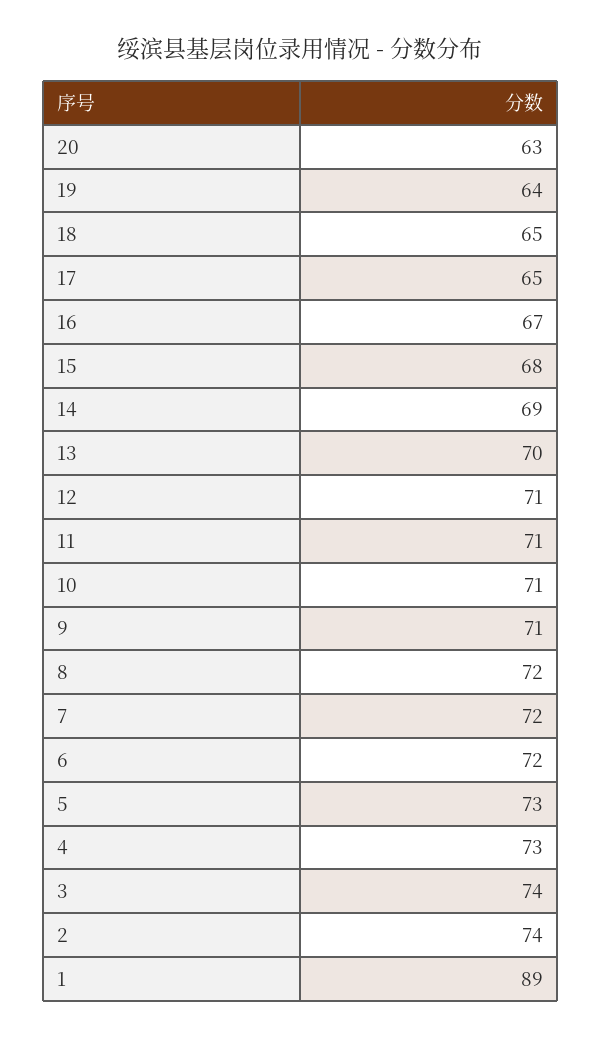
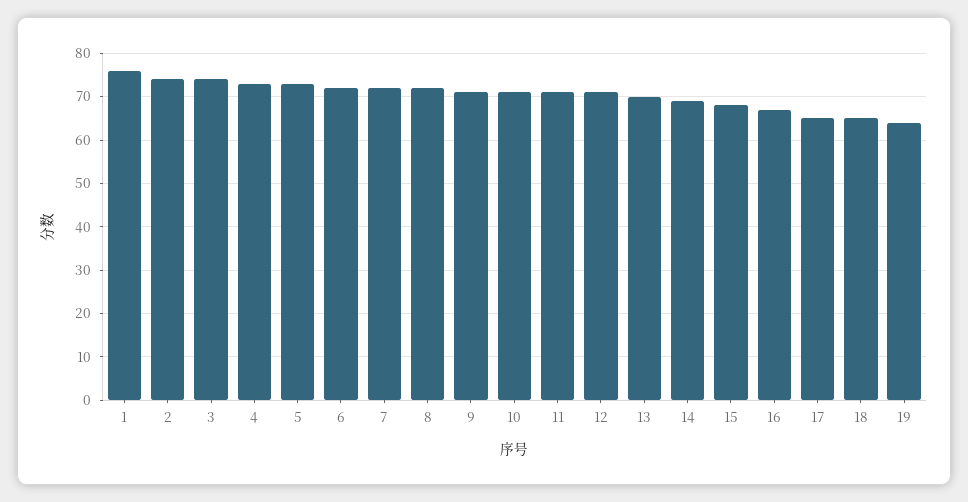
  {
-   "20": 63,
    "19": 64,
    "18": 65,
    "17": 65,
    "16": 67,
    "15": 68,
    "14": 69,
    "13": 70,
    "12": 71,
    "11": 71,
    "10": 71,
    "9": 71,
    "8": 72,
    "7": 72,
    "6": 72,
    "5": 73,
    "4": 73,
    "3": 74,
    "2": 74,
-   "1": 89
+   "1": 75
  }

